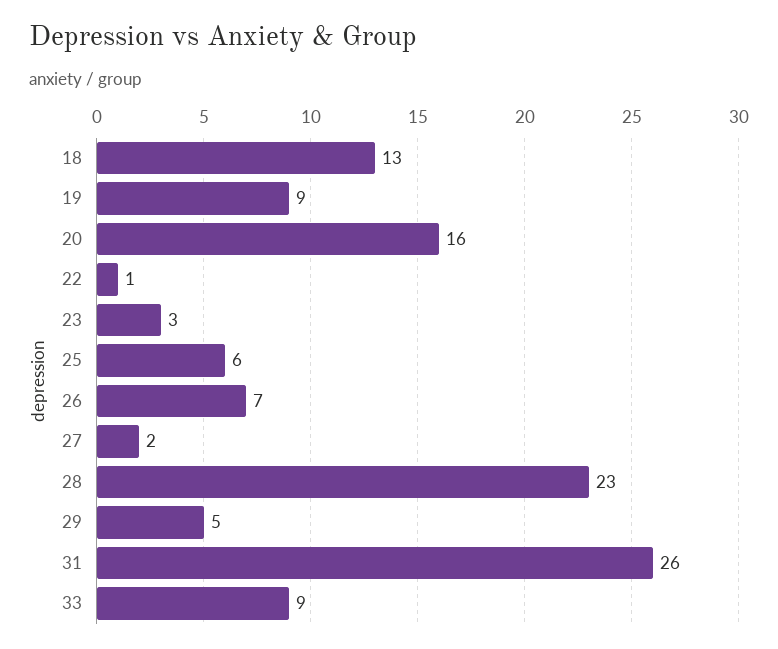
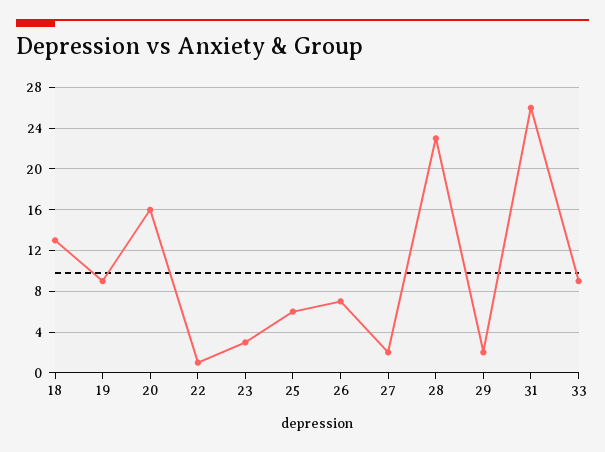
  {
    "18": 13,
    "19": 9,
    "20": 16,
    "22": 1,
    "23": 3,
    "25": 6,
    "26": 7,
    "27": 2,
    "28": 23,
-   "29": 5,
+   "29": 2,
    "31": 26,
    "33": 9
  }

